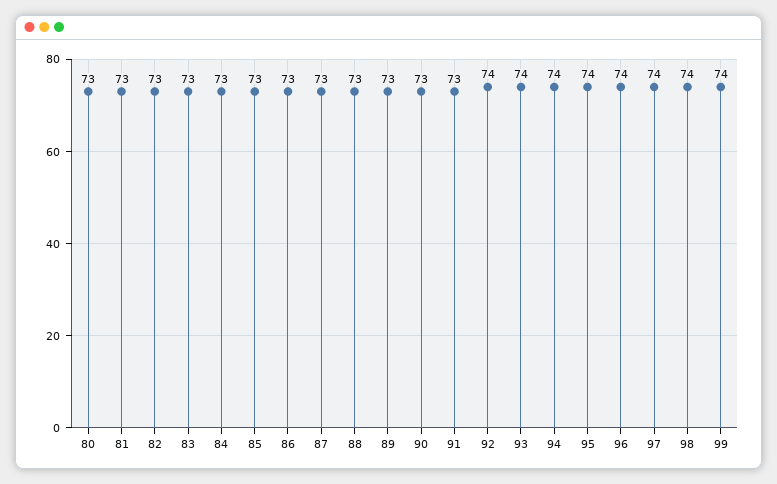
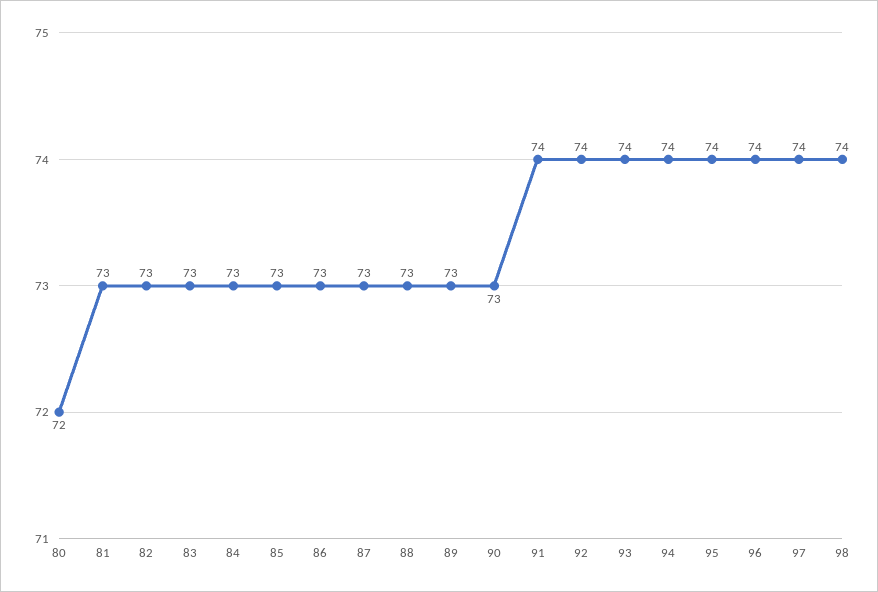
  {
-   "80": 73,
+   "80": 72,
    "81": 73,
    "82": 73,
    "83": 73,
    "84": 73,
    "85": 73,
    "86": 73,
    "87": 73,
    "88": 73,
    "89": 73,
    "90": 73,
-   "91": 73,
+   "91": 74,
    "92": 74,
    "93": 74,
    "94": 74,
    "95": 74,
    "96": 74,
    "97": 74,
-   "98": 74,
+   "98": 74
-   "99": 74
  }

